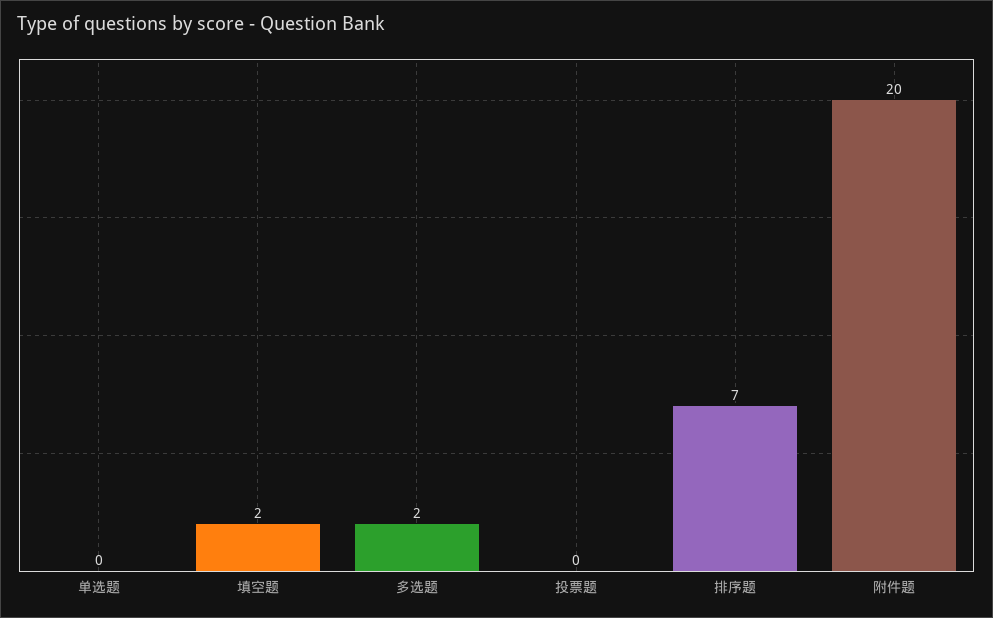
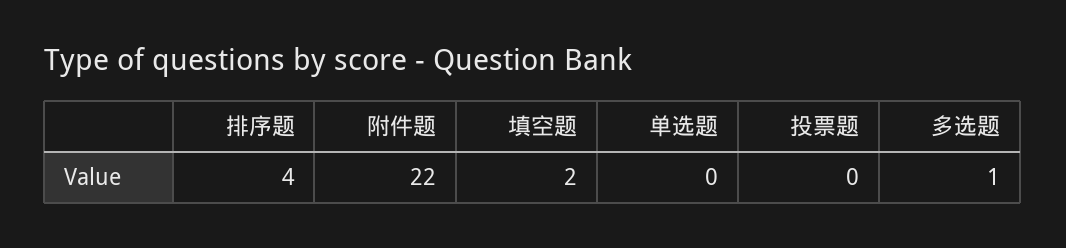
  {
    "单选题": 0,
    "填空题": 2,
-   "多选题": 2,
+   "多选题": 1,
    "投票题": 0,
-   "排序题": 7,
+   "排序题": 4,
-   "附件题": 20
+   "附件题": 22
  }

